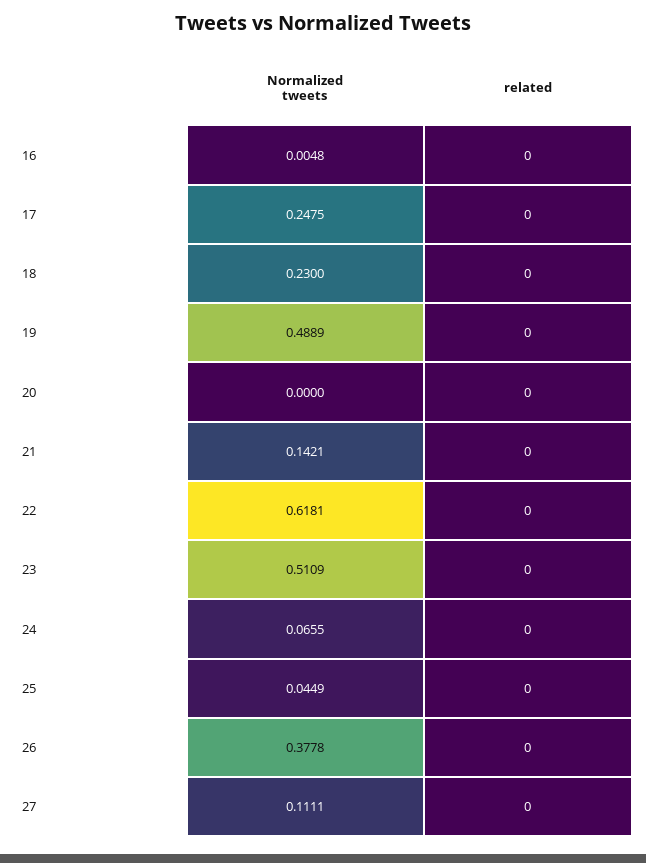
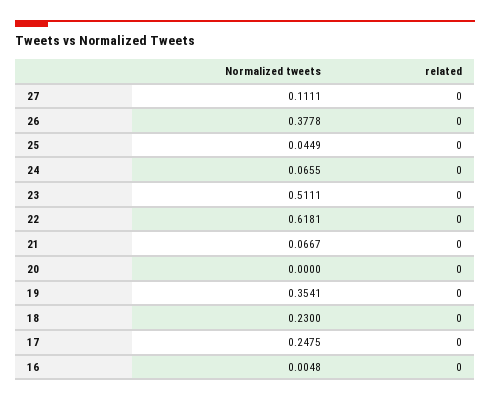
  {
    "Normalized tweets": {
      "16": 0.0048,
      "17": 0.2475,
      "18": 0.23,
-     "19": 0.4889,
+     "19": 0.3541,
      "20": 0,
-     "21": 0.1421,
+     "21": 0.0667,
      "22": 0.6181,
-     "23": 0.5109,
+     "23": 0.5111,
      "24": 0.0655,
      "25": 0.0449,
      "26": 0.3778,
      "27": 0.1111
    },
    "related": {
      "16": 0,
      "17": 0,
      "18": 0,
      "19": 0,
      "20": 0,
      "21": 0,
      "22": 0,
      "23": 0,
      "24": 0,
      "25": 0,
      "26": 0,
      "27": 0
    }
  }

